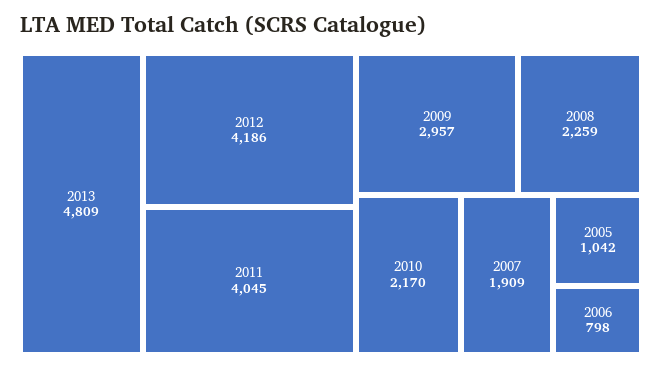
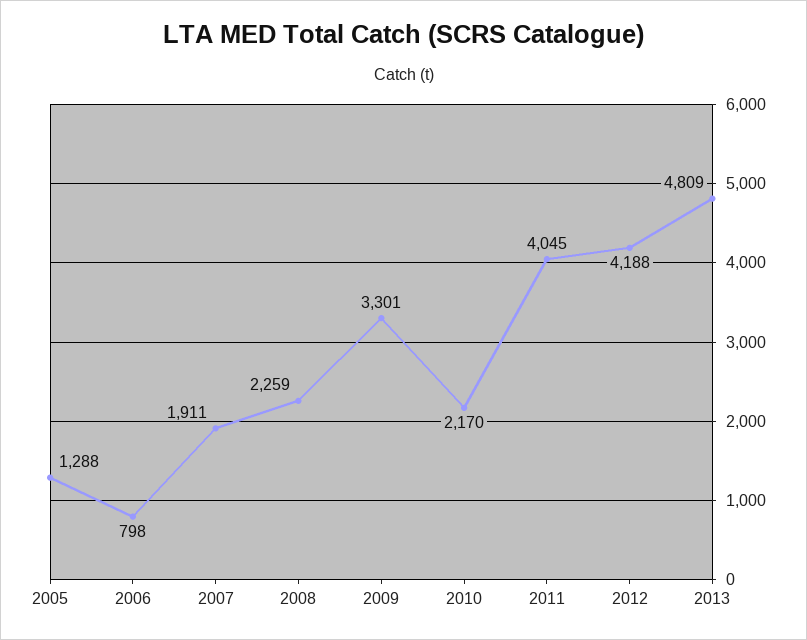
  {
    "2013": 4809,
-   "2012": 4186,
+   "2012": 4188,
    "2011": 4045,
-   "2009": 2957,
+   "2009": 3301,
    "2008": 2259,
    "2010": 2170,
-   "2007": 1909,
+   "2007": 1911,
-   "2005": 1042,
+   "2005": 1288,
    "2006": 798
  }

